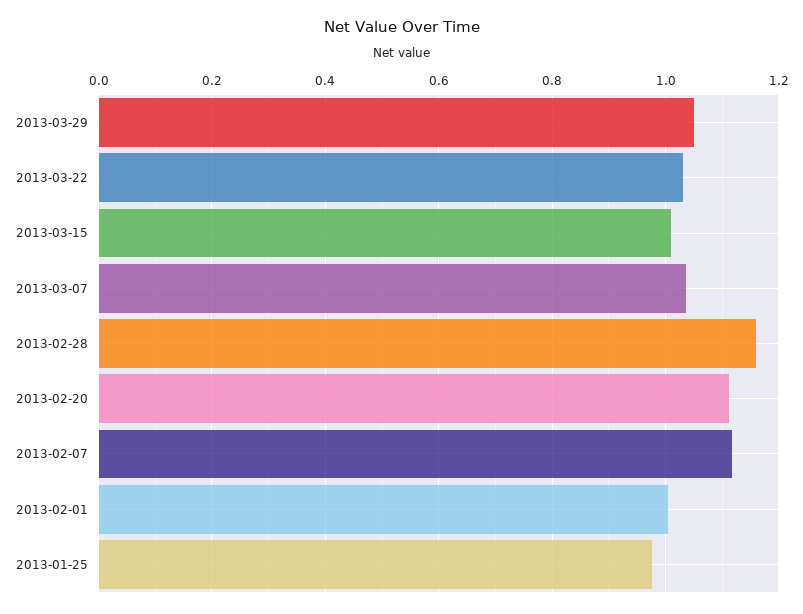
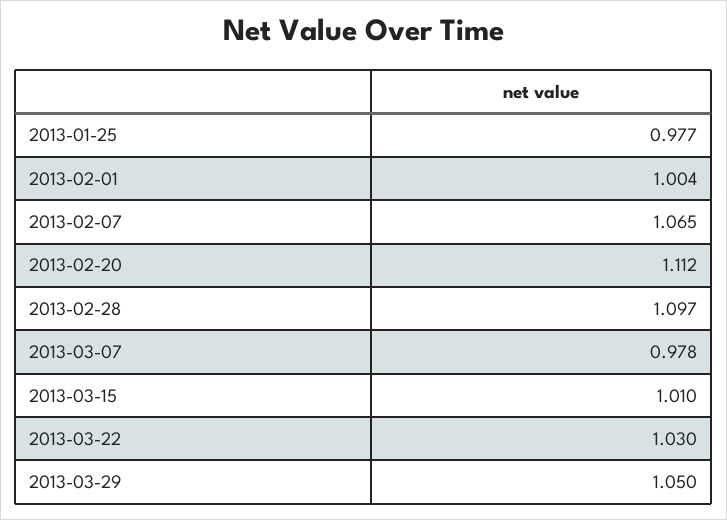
  {
    "2013-03-29": 1.05,
    "2013-03-22": 1.03,
    "2013-03-15": 1.01,
-   "2013-03-07": 1.04,
+   "2013-03-07": 0.978,
-   "2013-02-28": 1.16,
+   "2013-02-28": 1.097,
    "2013-02-20": 1.112,
-   "2013-02-07": 1.12,
+   "2013-02-07": 1.065,
    "2013-02-01": 1.004,
    "2013-01-25": 0.977
  }

